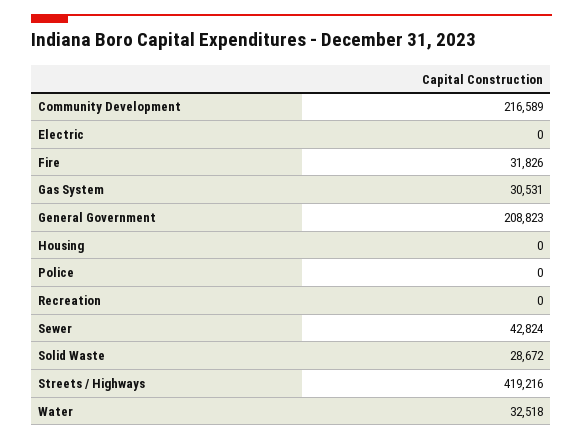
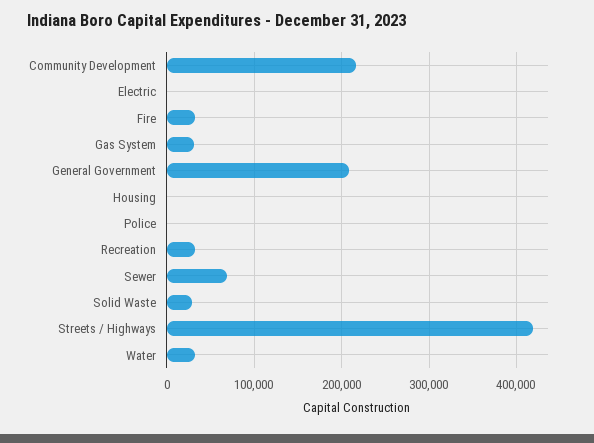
  {
    "Community Development": 216589,
    "Electric": 0,
    "Fire": 31826,
    "Gas System": 30531,
    "General Government": 208823,
    "Housing": 0,
    "Police": 0,
-   "Recreation": 0,
+   "Recreation": 30000,
-   "Sewer": 42824,
+   "Sewer": 70000,
    "Solid Waste": 28672,
    "Streets / Highways": 419216,
    "Water": 32518
  }

